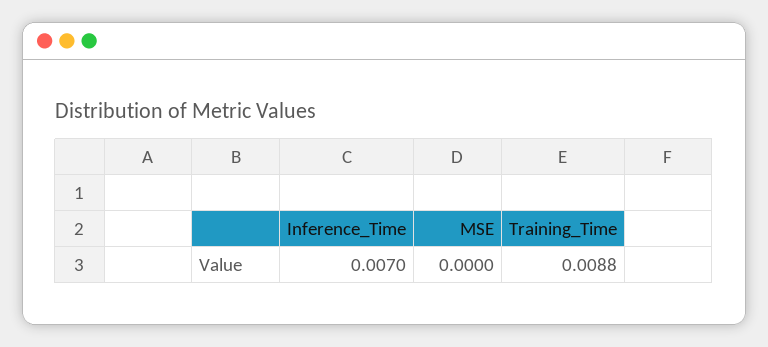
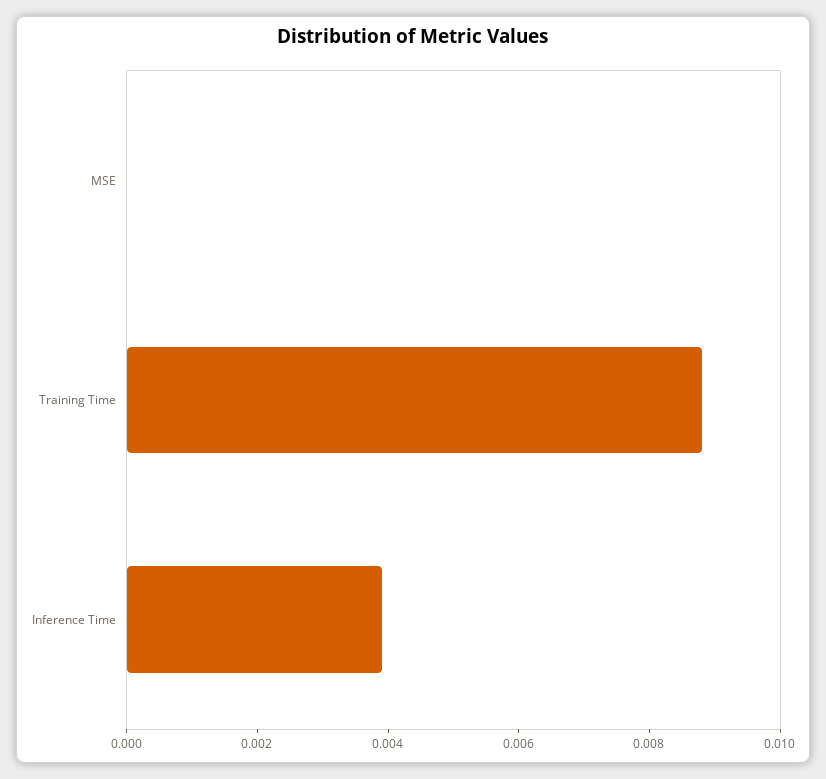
  {
-   "Inference_Time": 0.007,
+   "Inference_Time": 0.004,
    "MSE": 0,
    "Training_Time": 0.0088
  }

